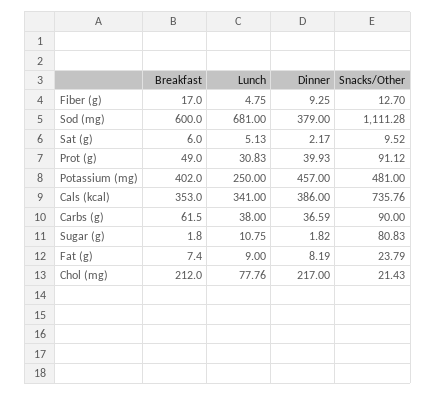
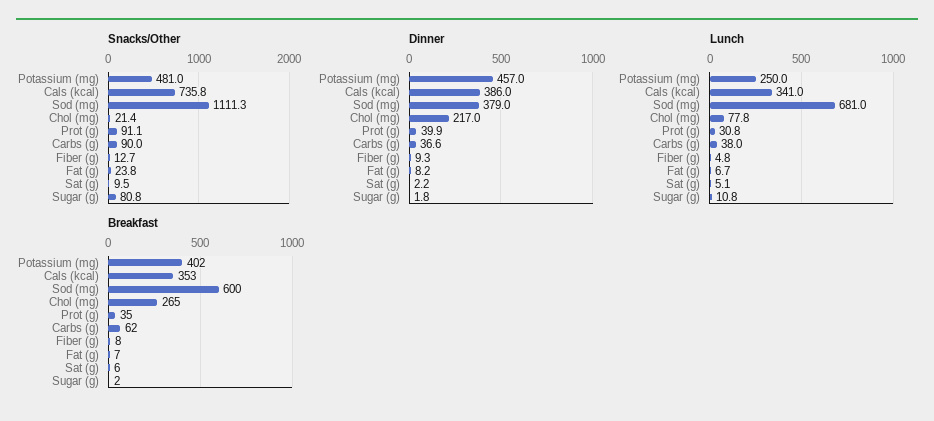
  {
    "Breakfast": {
-     "Fiber (g)": 17,
+     "Fiber (g)": 8,
      "Sod (mg)": 600,
      "Sat (g)": 6,
-     "Prot (g)": 49,
+     "Prot (g)": 35,
      "Potassium (mg)": 402,
      "Cals (kcal)": 353,
      "Carbs (g)": 61.5,
      "Sugar (g)": 1.8,
      "Fat (g)": 7.4,
-     "Chol (mg)": 212
+     "Chol (mg)": 265
    },
    "Lunch": {
      "Fiber (g)": 4.75,
      "Sod (mg)": 681,
      "Sat (g)": 5.13,
      "Prot (g)": 30.83,
      "Potassium (mg)": 250,
      "Cals (kcal)": 341,
      "Carbs (g)": 38,
      "Sugar (g)": 10.75,
-     "Fat (g)": 9,
+     "Fat (g)": 6.7,
      "Chol (mg)": 77.76
    },
    "Dinner": {
      "Fiber (g)": 9.25,
      "Sod (mg)": 379,
      "Sat (g)": 2.17,
      "Prot (g)": 39.93,
      "Potassium (mg)": 457,
      "Cals (kcal)": 386,
      "Carbs (g)": 36.59,
      "Sugar (g)": 1.82,
      "Fat (g)": 8.19,
      "Chol (mg)": 217
    },
    "Snacks/Other": {
      "Fiber (g)": 12.7,
      "Sod (mg)": 1111.28,
      "Sat (g)": 9.52,
      "Prot (g)": 91.12,
      "Potassium (mg)": 481,
      "Cals (kcal)": 735.76,
      "Carbs (g)": 90,
      "Sugar (g)": 80.83,
      "Fat (g)": 23.79,
      "Chol (mg)": 21.43
    }
  }

